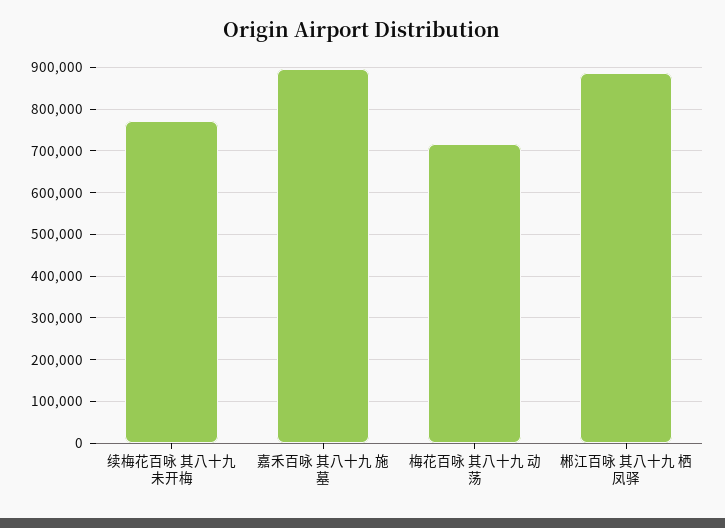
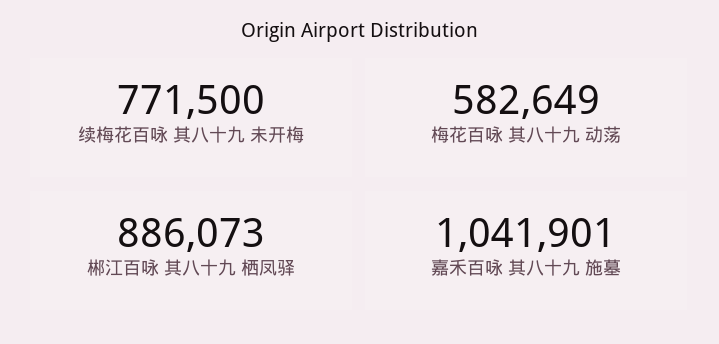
  {
    "续梅花百咏 其八十九 未开梅": 771500,
-   "嘉禾百咏 其八十九 施墓": 900000,
+   "嘉禾百咏 其八十九 施墓": 1041901,
-   "梅花百咏 其八十九 动荡": 720000,
+   "梅花百咏 其八十九 动荡": 582649,
    "郴江百咏 其八十九 栖凤驿": 886073
  }

